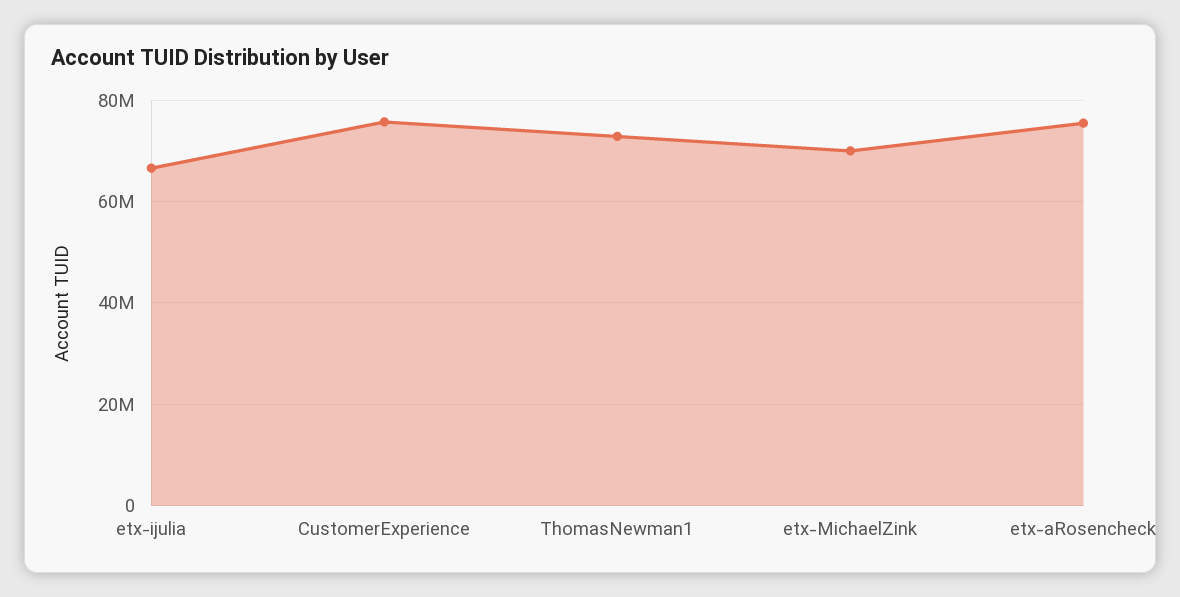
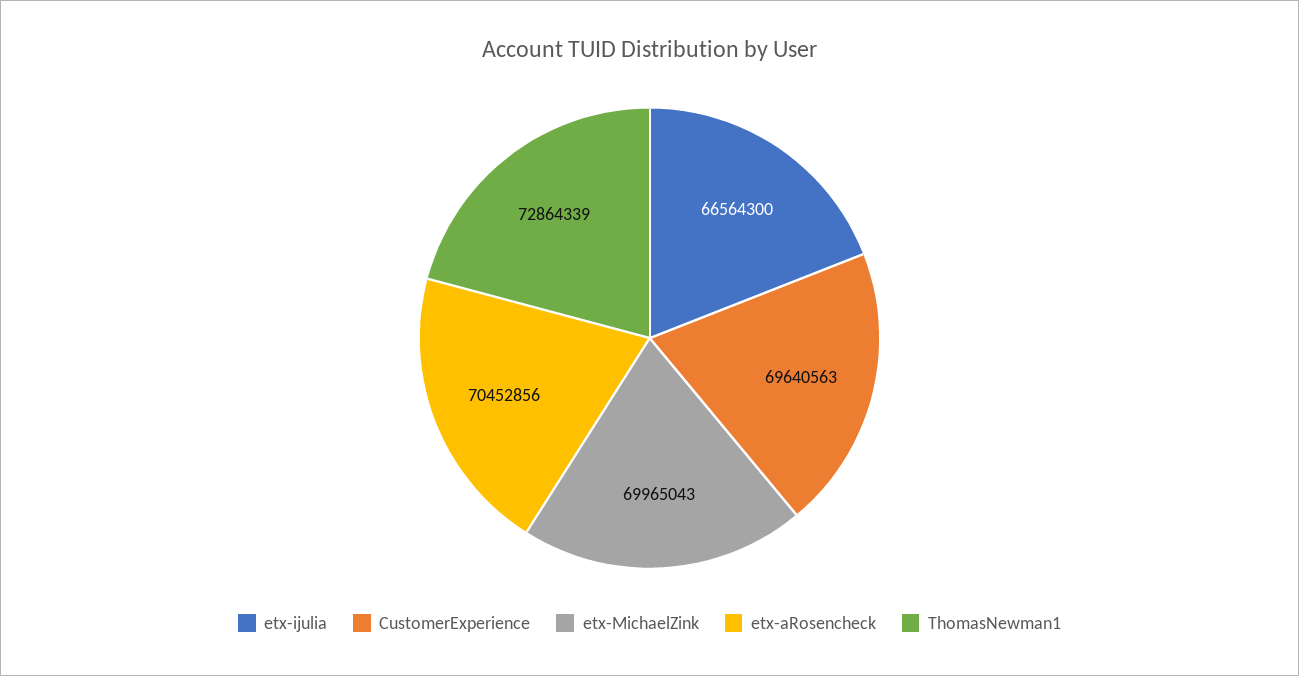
  {
    "etx-ijulia": 66564300,
-   "CustomerExperience": 76000000,
+   "CustomerExperience": 69640563,
    "ThomasNewman1": 72864339,
    "etx-MichaelZink": 69965043,
-   "etx-aRosencheck": 76000000
+   "etx-aRosencheck": 70452856
  }

